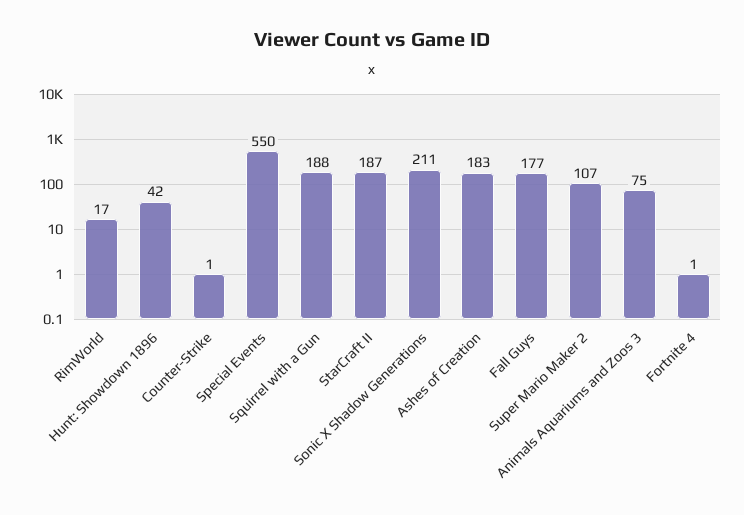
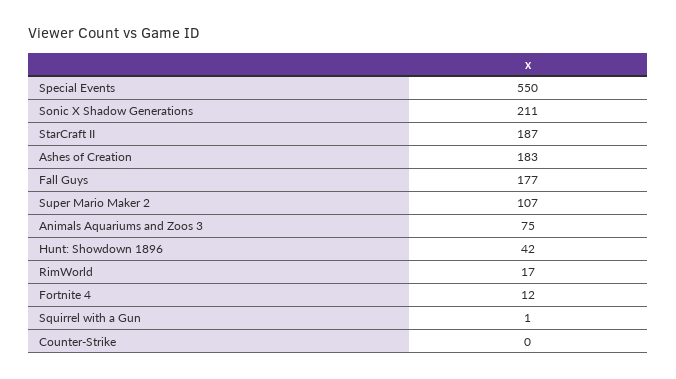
  {
    "RimWorld": 17,
    "Hunt: Showdown 1896": 42,
-   "Counter-Strike": 1,
+   "Counter-Strike": 0,
    "Special Events": 550,
-   "Squirrel with a Gun": 188,
+   "Squirrel with a Gun": 1,
    "StarCraft II": 187,
    "Sonic X Shadow Generations": 211,
    "Ashes of Creation": 183,
    "Fall Guys": 177,
    "Super Mario Maker 2": 107,
    "Animals Aquariums and Zoos 3": 75,
-   "Fortnite 4": 1
+   "Fortnite 4": 12
  }

